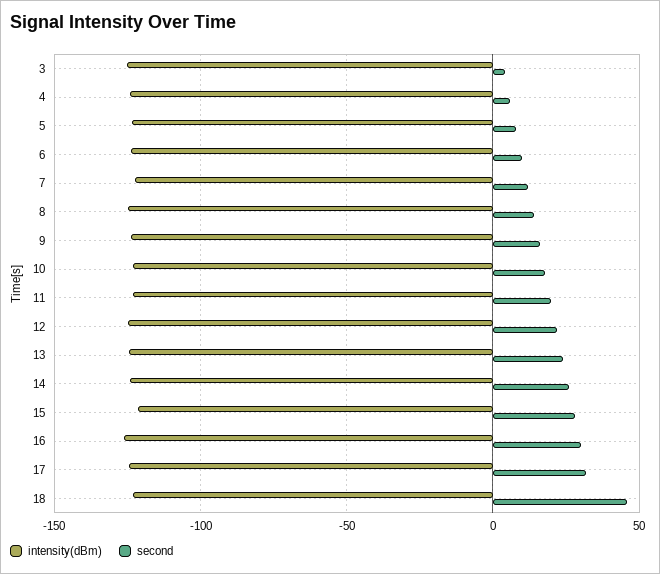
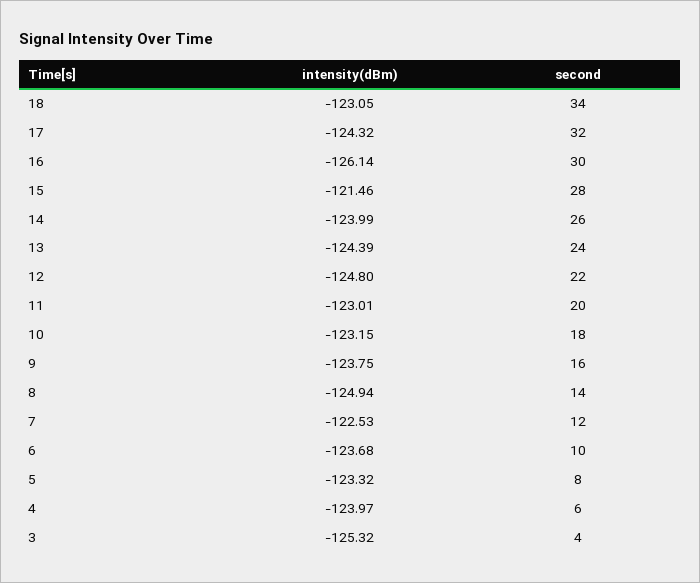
  {
    "intensity(dBm)": {
      "3": -125.32,
      "4": -123.97,
      "5": -123.32,
      "6": -123.68,
      "7": -122.53,
      "8": -124.94,
      "9": -123.75,
      "10": -123.15,
      "11": -123.01,
      "12": -124.8,
      "13": -124.39,
      "14": -123.99,
      "15": -121.46,
      "16": -126.14,
      "17": -124.32,
      "18": -123.05
    },
    "second": {
      "3": 4,
      "4": 6,
      "5": 8,
      "6": 10,
      "7": 12,
      "8": 14,
      "9": 16,
      "10": 18,
      "11": 20,
      "12": 22,
      "13": 24,
      "14": 26,
      "15": 28,
      "16": 30,
      "17": 32,
-     "18": 45
+     "18": 34
    }
  }

